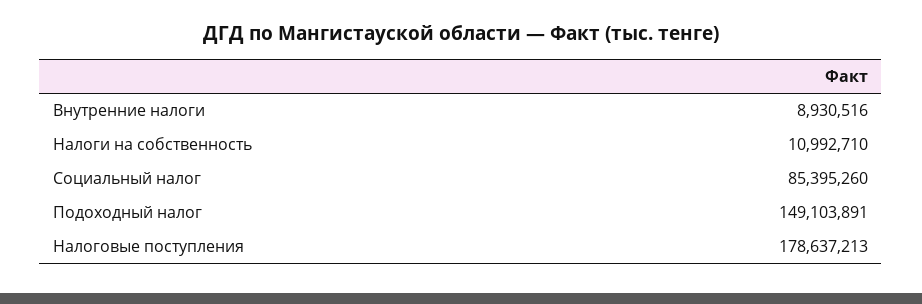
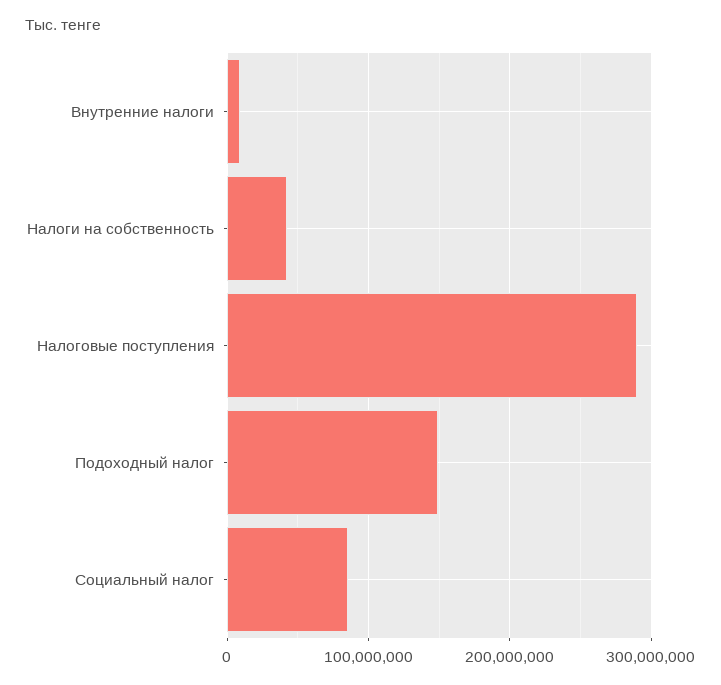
  {
    "Внутренние налоги": 8930516,
-   "Налоги на собственность": 10992710,
+   "Налоги на собственность": 40000000,
    "Социальный налог": 85395260,
    "Подоходный налог": 149103891,
-   "Налоговые поступления": 178637213
+   "Налоговые поступления": 290000000
  }

